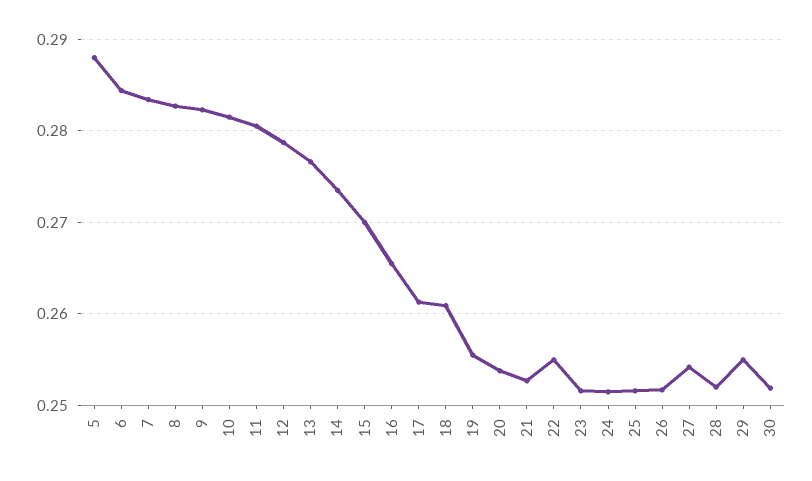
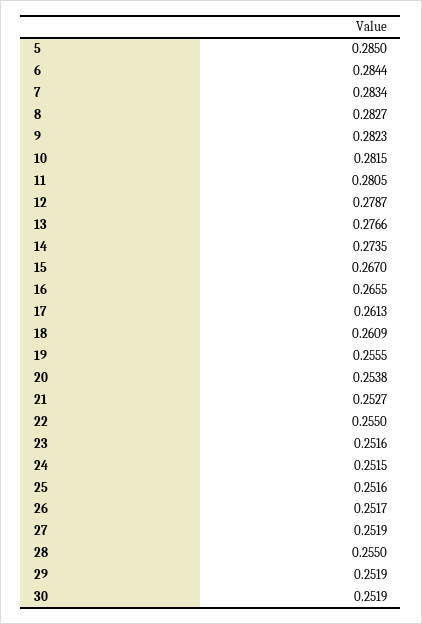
  {
-   "5": 0.288,
+   "5": 0.285,
    "6": 0.2844,
    "7": 0.2834,
    "8": 0.2827,
    "9": 0.2823,
    "10": 0.2815,
    "11": 0.2805,
    "12": 0.2787,
    "13": 0.2766,
    "14": 0.2735,
-   "15": 0.27,
+   "15": 0.267,
    "16": 0.2655,
    "17": 0.2613,
    "18": 0.2609,
    "19": 0.2555,
    "20": 0.2538,
    "21": 0.2527,
    "22": 0.255,
    "23": 0.2516,
    "24": 0.2515,
    "25": 0.2516,
    "26": 0.2517,
-   "27": 0.254,
+   "27": 0.2519,
-   "28": 0.252,
+   "28": 0.255,
-   "29": 0.255,
+   "29": 0.2519,
    "30": 0.2519
  }

